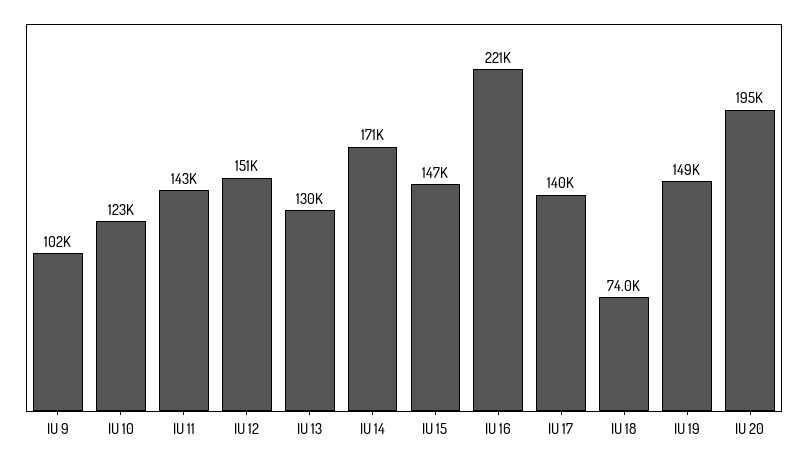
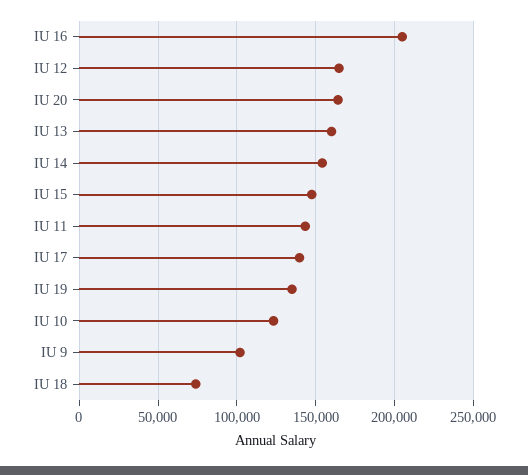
  {
    "IU 9": 102000,
    "IU 10": 123000,
    "IU 11": 143000,
-   "IU 12": 151000,
+   "IU 12": 165000,
-   "IU 13": 130000,
+   "IU 13": 160000,
-   "IU 14": 171000,
+   "IU 14": 155000,
    "IU 15": 147000,
-   "IU 16": 221000,
+   "IU 16": 205000,
    "IU 17": 140000,
    "IU 18": 74000,
-   "IU 19": 149000,
+   "IU 19": 135000,
-   "IU 20": 195000
+   "IU 20": 165000
  }

